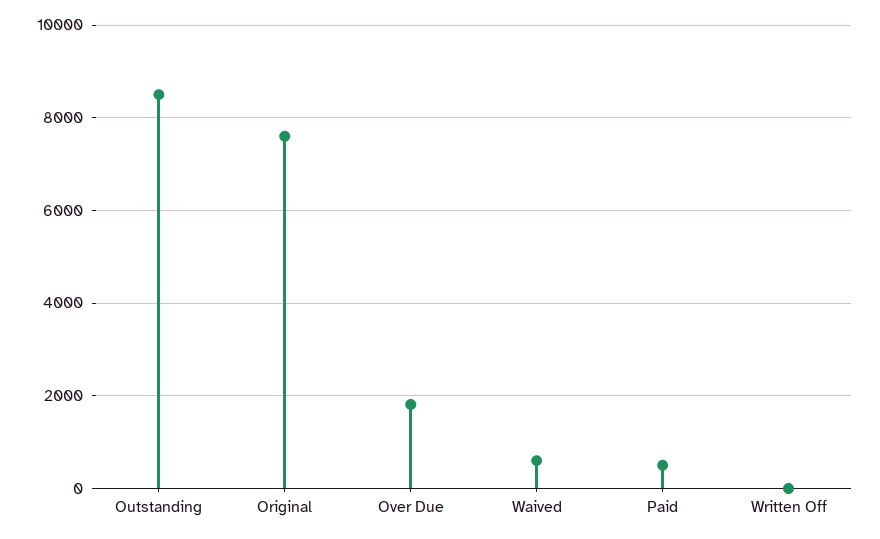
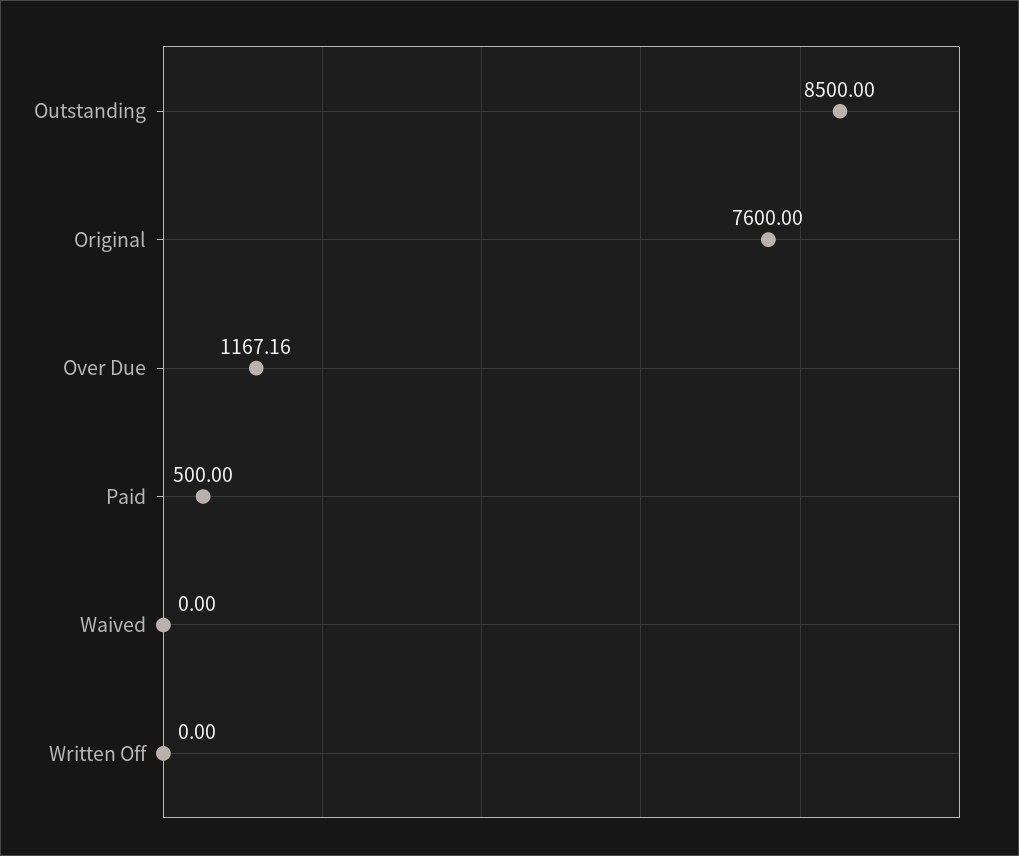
  {
    "Outstanding": 8500,
    "Original": 7600,
-   "Over Due": 1800,
+   "Over Due": 1167.16,
-   "Waived": 600,
+   "Waived": 0,
    "Paid": 500,
    "Written Off": 0
  }

